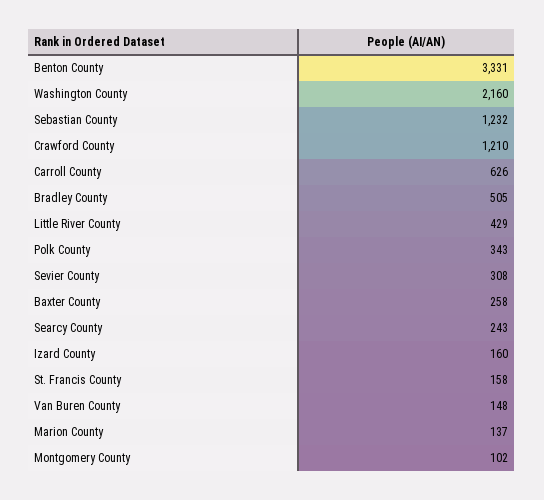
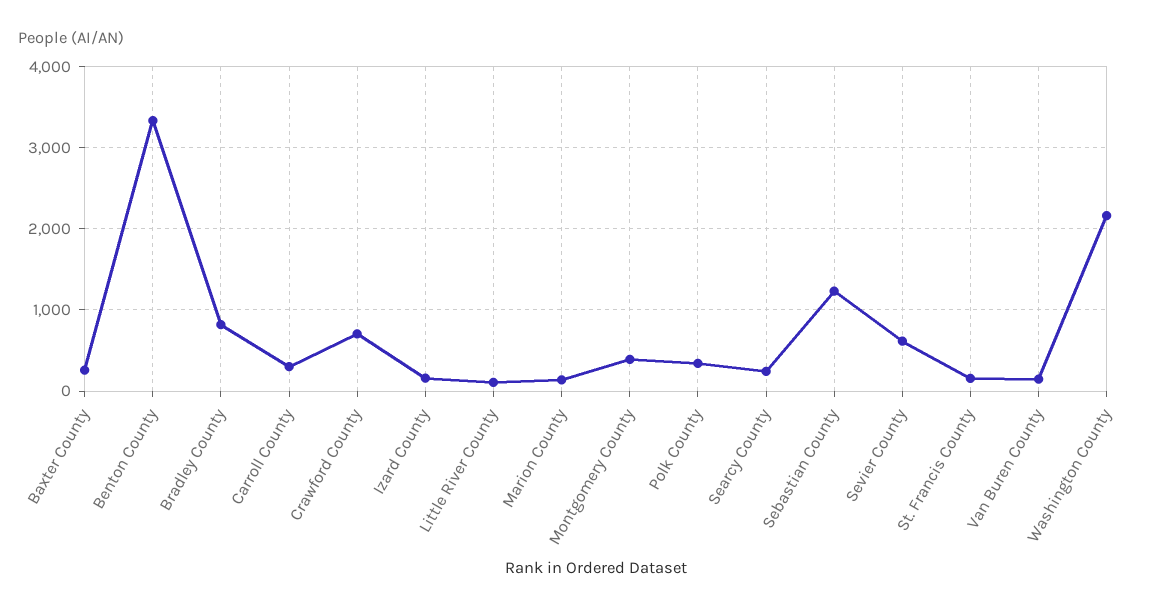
  {
    "Benton County": 3331,
    "Washington County": 2160,
    "Sebastian County": 1232,
-   "Crawford County": 1210,
+   "Crawford County": 700,
-   "Carroll County": 626,
+   "Carroll County": 300,
-   "Bradley County": 505,
+   "Bradley County": 800,
-   "Little River County": 429,
+   "Little River County": 100,
    "Polk County": 343,
-   "Sevier County": 308,
+   "Sevier County": 600,
    "Baxter County": 258,
    "Searcy County": 243,
    "Izard County": 160,
    "St. Francis County": 158,
    "Van Buren County": 148,
    "Marion County": 137,
-   "Montgomery County": 102
+   "Montgomery County": 400
  }

